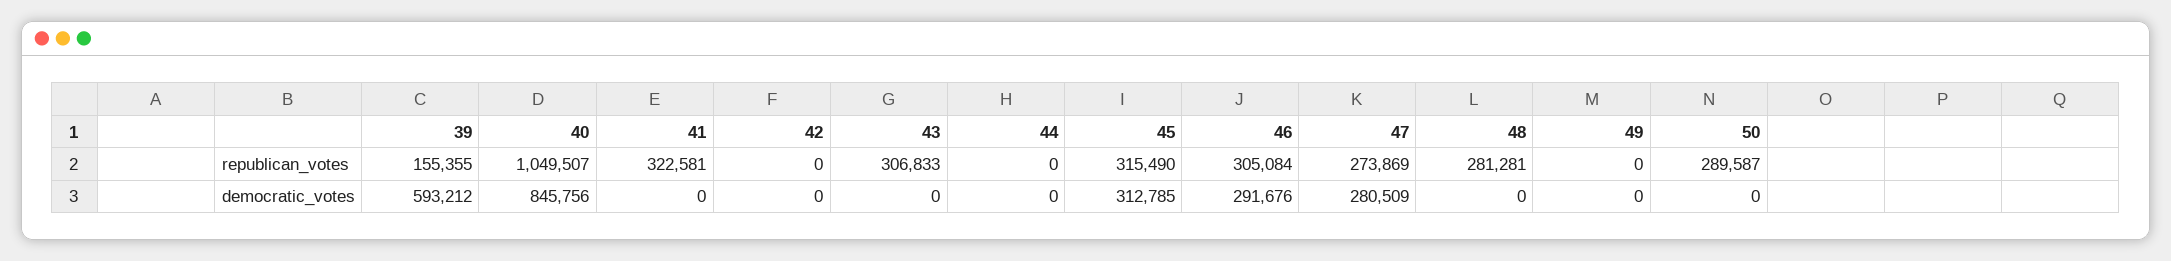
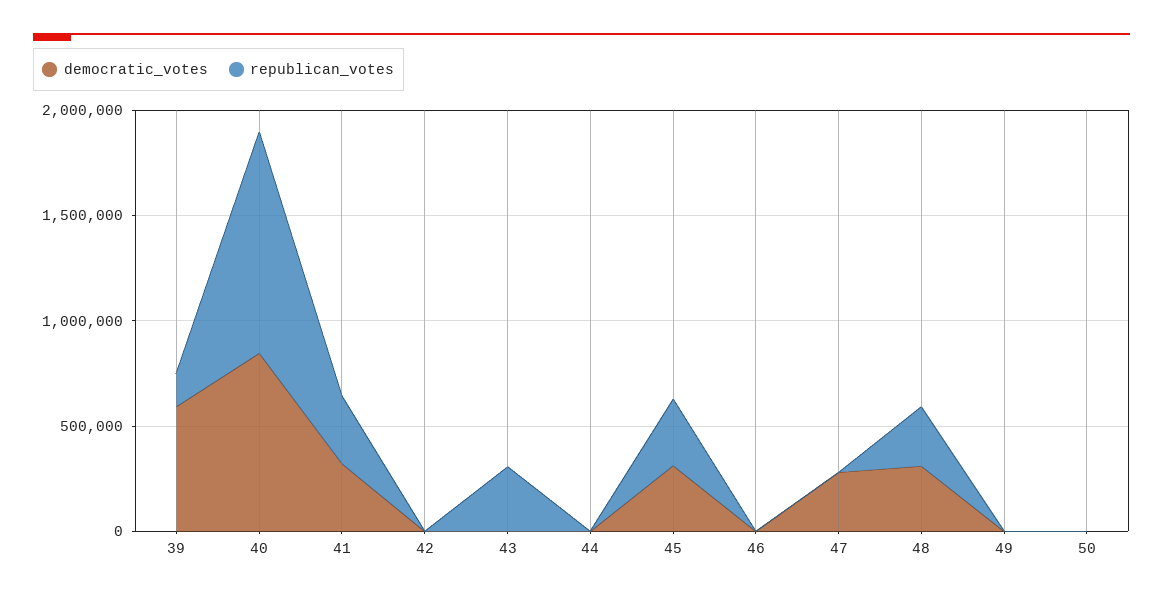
  {
    "republican_votes": {
      "39": 155355,
      "40": 1049507,
      "41": 322581,
      "42": 0,
      "43": 306833,
      "44": 0,
      "45": 315490,
-     "46": 305084,
+     "46": 0,
-     "47": 273869,
+     "47": 0,
      "48": 281281,
      "49": 0,
-     "50": 289587
+     "50": 0
    },
    "democratic_votes": {
      "39": 593212,
      "40": 845756,
-     "41": 0,
+     "41": 300000,
      "42": 0,
      "43": 0,
      "44": 0,
      "45": 312785,
-     "46": 291676,
+     "46": 0,
      "47": 280509,
-     "48": 0,
+     "48": 300000,
      "49": 0,
      "50": 0
    }
  }

